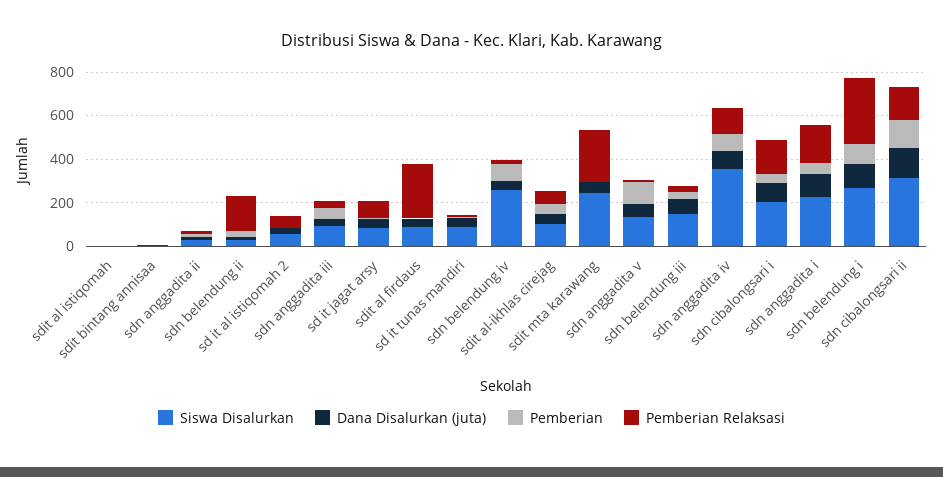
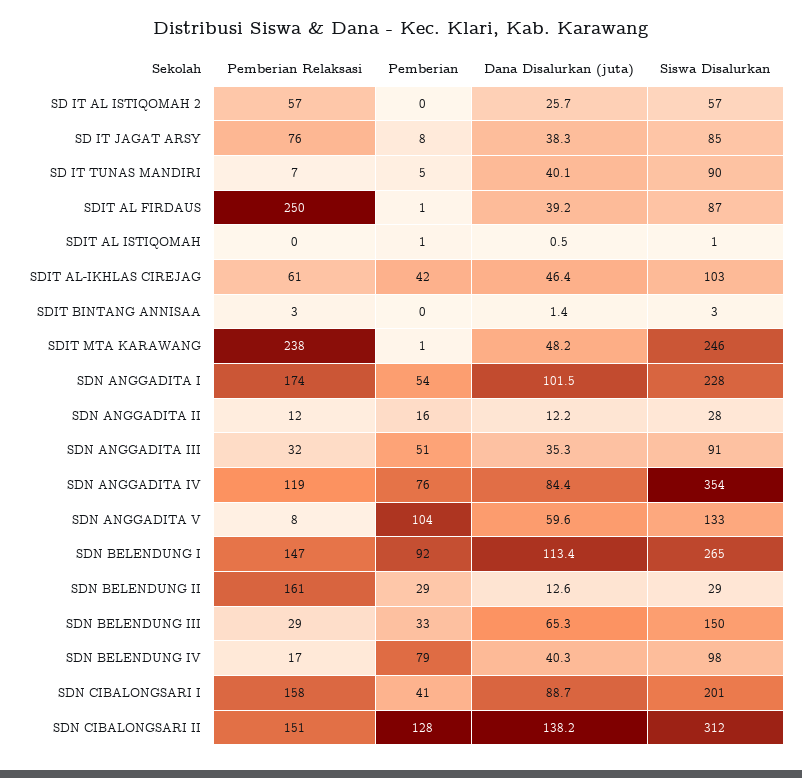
  {
    "Siswa Disalurkan": {
      "sdit al istiqomah": 1,
      "sdit bintang annisaa": 3,
      "sdn anggadita ii": 28,
      "sdn belendung ii": 29,
      "sd it al istiqomah 2": 57,
      "sdn anggadita iii": 91,
      "sd it jagat arsy": 85,
      "sdit al firdaus": 87,
      "sd it tunas mandiri": 90,
-     "sdn belendung iv": 250,
+     "sdn belendung iv": 98,
      "sdit al-ikhlas cirejag": 103,
      "sdit mta karawang": 246,
      "sdn anggadita v": 133,
      "sdn belendung iii": 150,
      "sdn anggadita iv": 354,
      "sdn cibalongsari i": 201,
      "sdn anggadita i": 228,
      "sdn belendung i": 265,
      "sdn cibalongsari ii": 312
    },
    "Dana Disalurkan (juta)": {
      "sdit al istiqomah": 0.5,
      "sdit bintang annisaa": 1.4,
      "sdn anggadita ii": 12.2,
      "sdn belendung ii": 12.6,
      "sd it al istiqomah 2": 25.7,
      "sdn anggadita iii": 35.3,
      "sd it jagat arsy": 38.3,
      "sdit al firdaus": 39.2,
      "sd it tunas mandiri": 40.1,
      "sdn belendung iv": 40.3,
      "sdit al-ikhlas cirejag": 46.4,
      "sdit mta karawang": 48.2,
      "sdn anggadita v": 59.6,
      "sdn belendung iii": 65.3,
      "sdn anggadita iv": 84.4,
      "sdn cibalongsari i": 88.7,
      "sdn anggadita i": 101.5,
      "sdn belendung i": 113.4,
      "sdn cibalongsari ii": 138.2
    },
    "Pemberian": {
      "sdit al istiqomah": 1,
      "sdit bintang annisaa": 0,
      "sdn anggadita ii": 16,
      "sdn belendung ii": 29,
      "sd it al istiqomah 2": 0,
      "sdn anggadita iii": 51,
      "sd it jagat arsy": 8,
      "sdit al firdaus": 1,
      "sd it tunas mandiri": 5,
      "sdn belendung iv": 79,
      "sdit al-ikhlas cirejag": 42,
      "sdit mta karawang": 1,
      "sdn anggadita v": 104,
      "sdn belendung iii": 33,
      "sdn anggadita iv": 76,
      "sdn cibalongsari i": 41,
      "sdn anggadita i": 54,
      "sdn belendung i": 92,
      "sdn cibalongsari ii": 128
    },
    "Pemberian Relaksasi": {
      "sdit al istiqomah": 0,
      "sdit bintang annisaa": 3,
      "sdn anggadita ii": 12,
      "sdn belendung ii": 161,
      "sd it al istiqomah 2": 57,
      "sdn anggadita iii": 32,
      "sd it jagat arsy": 76,
      "sdit al firdaus": 250,
      "sd it tunas mandiri": 7,
      "sdn belendung iv": 17,
      "sdit al-ikhlas cirejag": 61,
      "sdit mta karawang": 238,
      "sdn anggadita v": 8,
      "sdn belendung iii": 29,
      "sdn anggadita iv": 119,
      "sdn cibalongsari i": 158,
      "sdn anggadita i": 174,
-     "sdn belendung i": 300,
+     "sdn belendung i": 147,
      "sdn cibalongsari ii": 151
    }
  }

